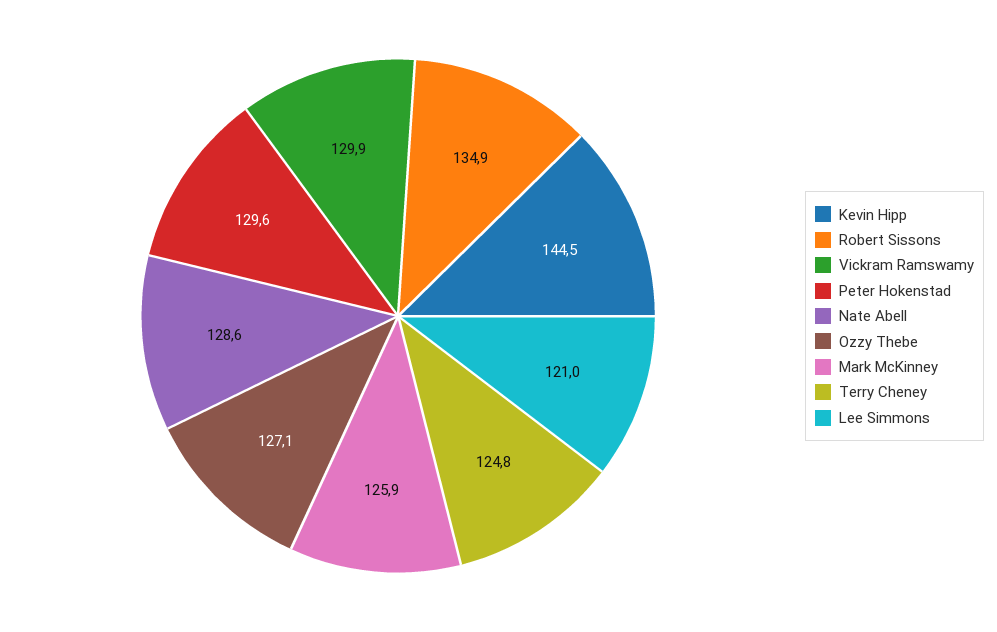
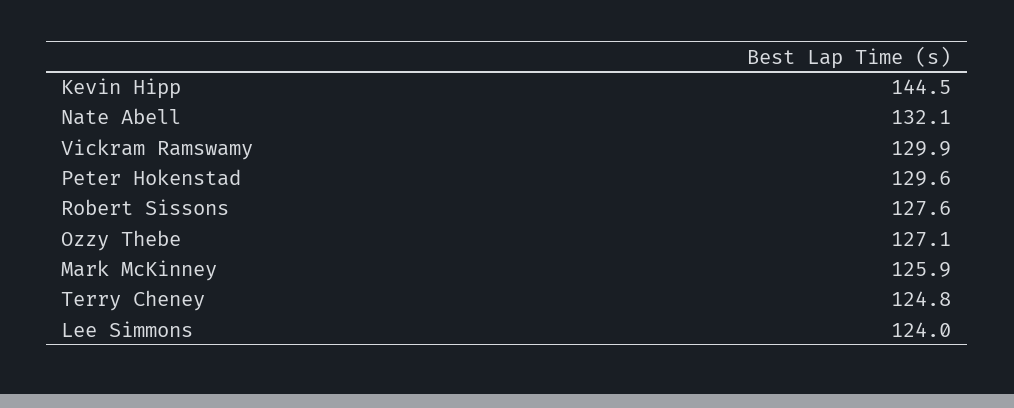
  {
    "Kevin Hipp": 144.5,
-   "Robert Sissons": 134.9,
+   "Robert Sissons": 127.6,
    "Vickram Ramswamy": 129.9,
    "Peter Hokenstad": 129.6,
-   "Nate Abell": 128.6,
+   "Nate Abell": 132.1,
    "Ozzy Thebe": 127.1,
    "Mark McKinney": 125.9,
    "Terry Cheney": 124.8,
-   "Lee Simmons": 121
+   "Lee Simmons": 124
  }

